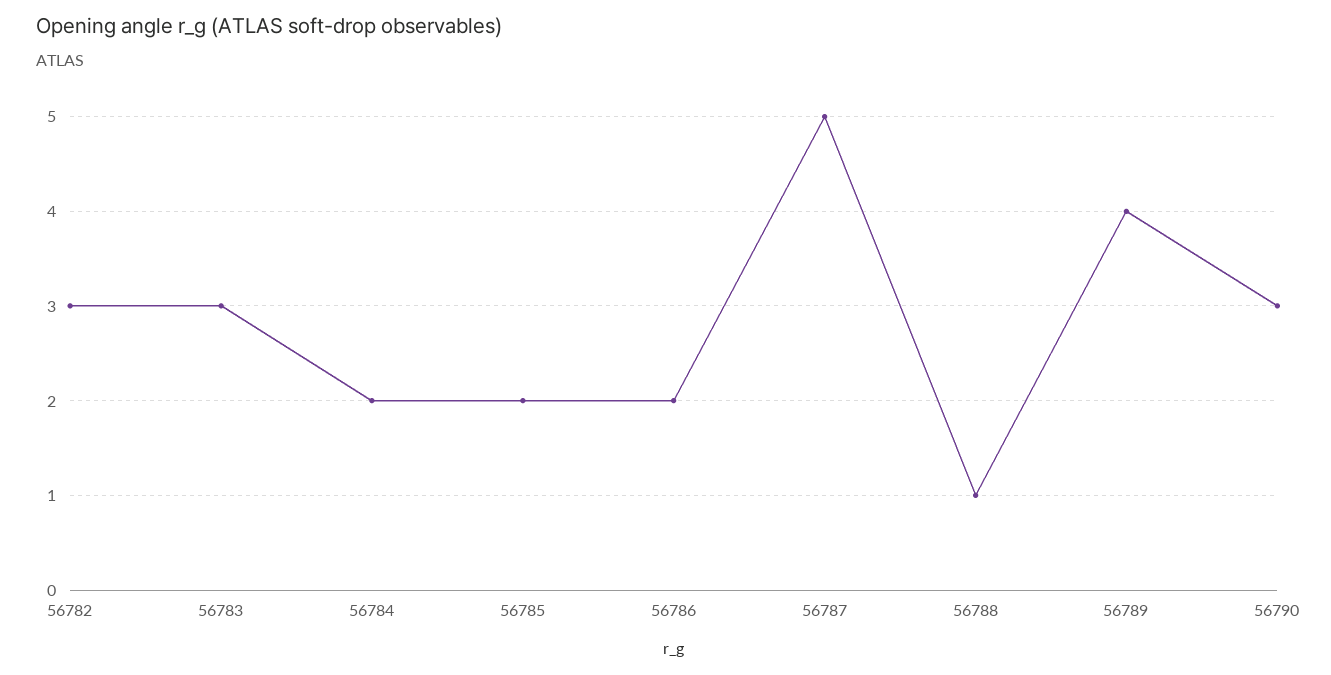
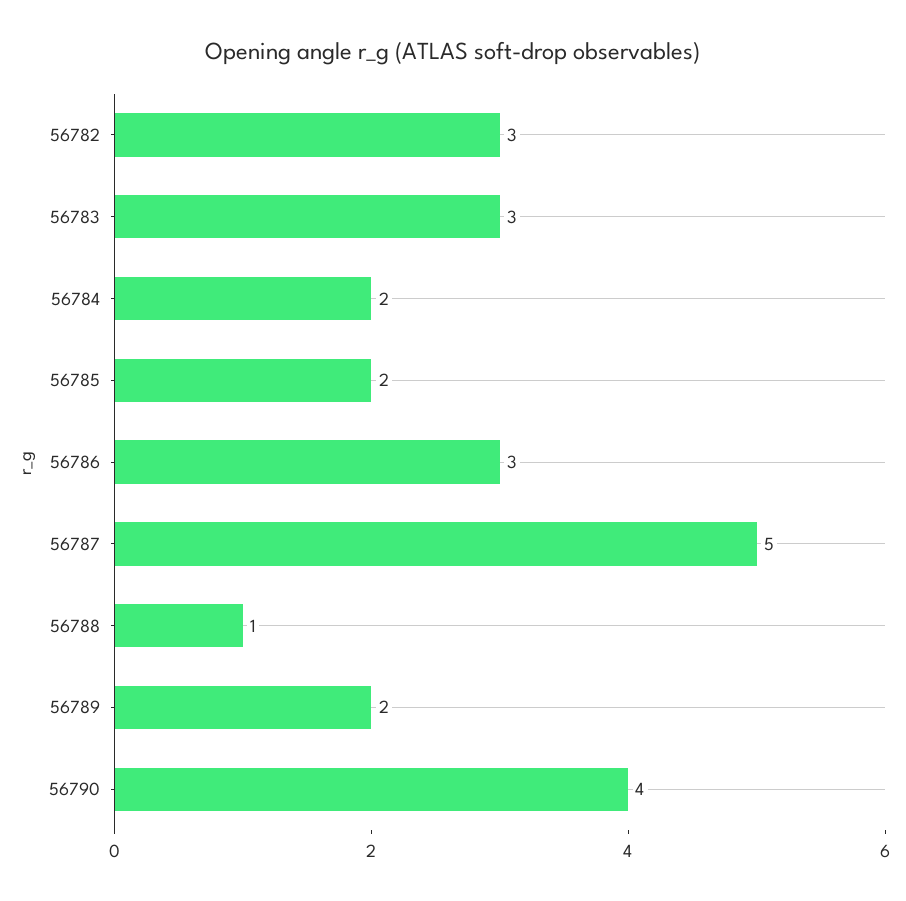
  {
    "56782": 3,
    "56783": 3,
    "56784": 2,
    "56785": 2,
-   "56786": 2,
+   "56786": 3,
    "56787": 5,
    "56788": 1,
-   "56789": 4,
+   "56789": 2,
-   "56790": 3
+   "56790": 4
  }

